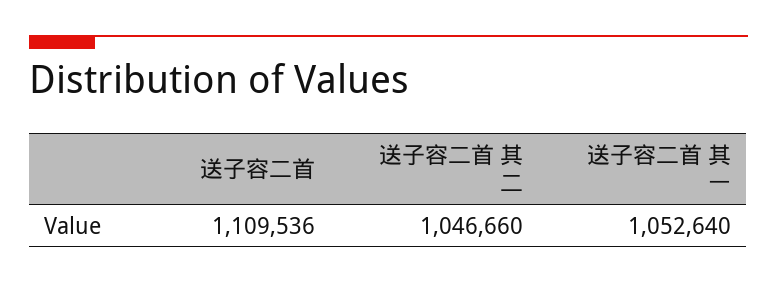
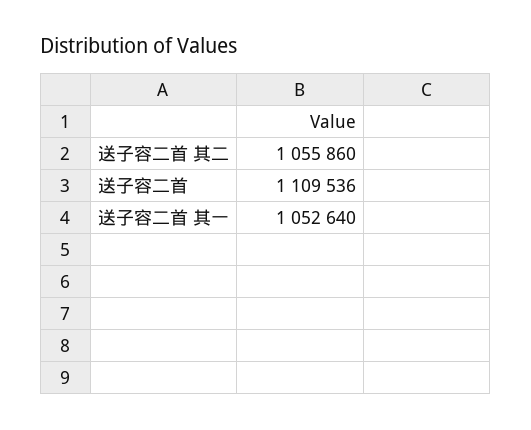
  {
    "送子容二首": 1109536,
-   "送子容二首 其二": 1046660,
+   "送子容二首 其二": 1055860,
    "送子容二首 其一": 1052640
  }

